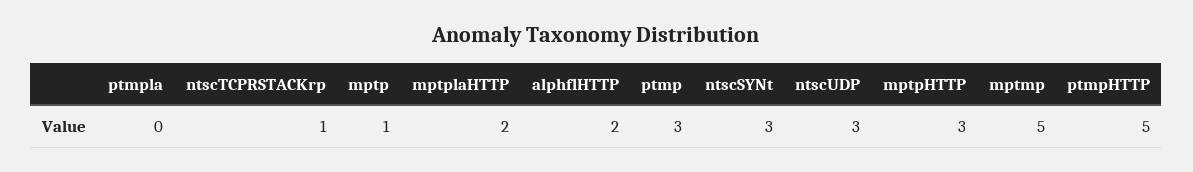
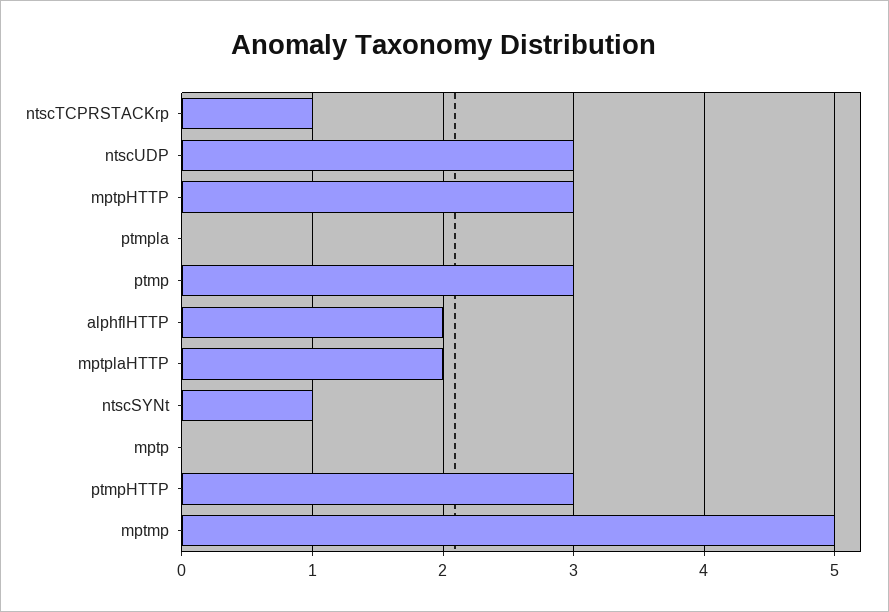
  {
    "ptmpla": 0,
    "ntscTCPRSTACKrp": 1,
-   "mptp": 1,
+   "mptp": 0,
    "mptplaHTTP": 2,
    "alphflHTTP": 2,
    "ptmp": 3,
-   "ntscSYNt": 3,
+   "ntscSYNt": 1,
    "ntscUDP": 3,
    "mptpHTTP": 3,
    "mptmp": 5,
-   "ptmpHTTP": 5
+   "ptmpHTTP": 3
  }

